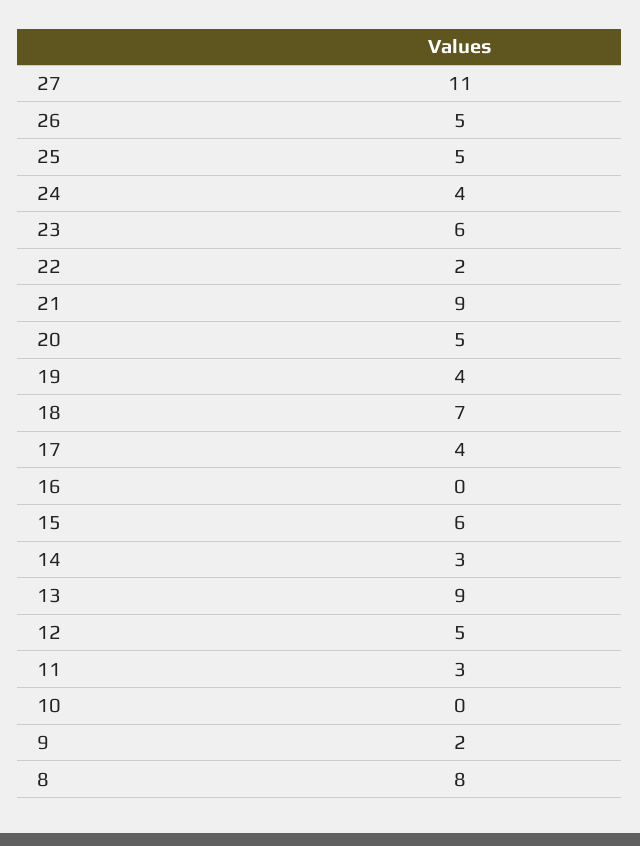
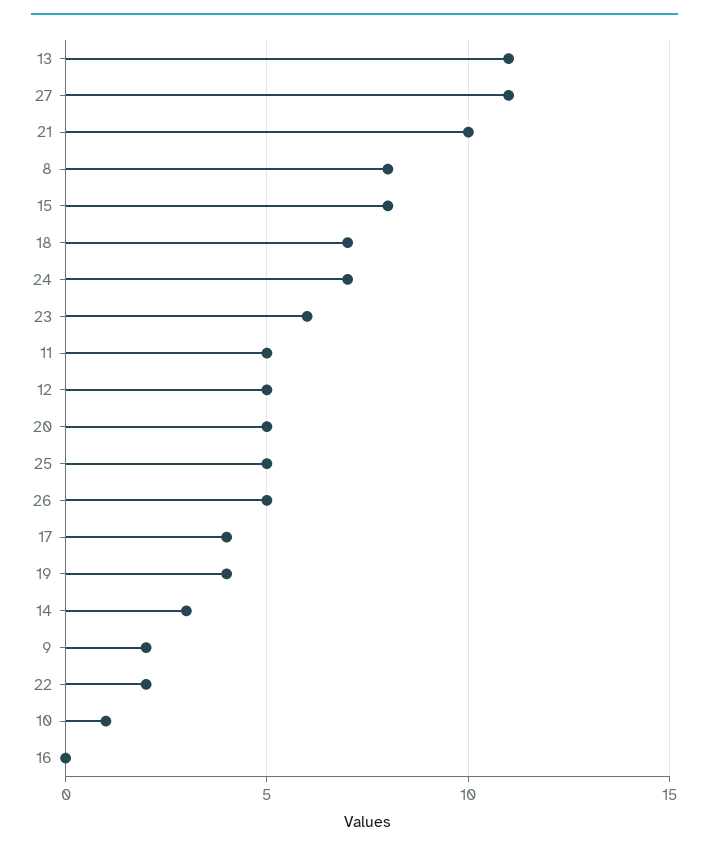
  {
    "27": 11,
    "26": 5,
    "25": 5,
-   "24": 4,
+   "24": 7,
    "23": 6,
    "22": 2,
-   "21": 9,
+   "21": 10,
    "20": 5,
    "19": 4,
    "18": 7,
    "17": 4,
    "16": 0,
-   "15": 6,
+   "15": 8,
    "14": 3,
-   "13": 9,
+   "13": 11,
    "12": 5,
-   "11": 3,
+   "11": 5,
-   "10": 0,
+   "10": 1,
    "9": 2,
    "8": 8
  }

